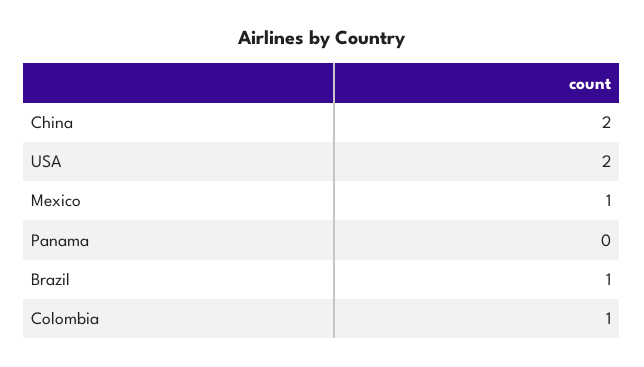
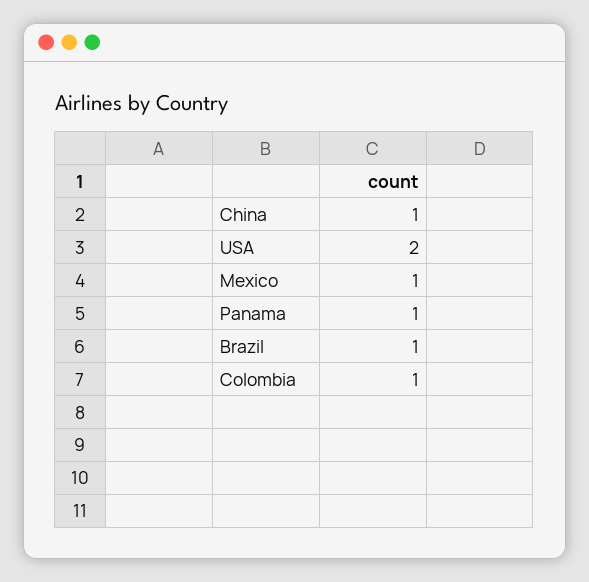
  {
-   "China": 2,
+   "China": 1,
    "USA": 2,
    "Mexico": 1,
-   "Panama": 0,
+   "Panama": 1,
    "Brazil": 1,
    "Colombia": 1
  }

